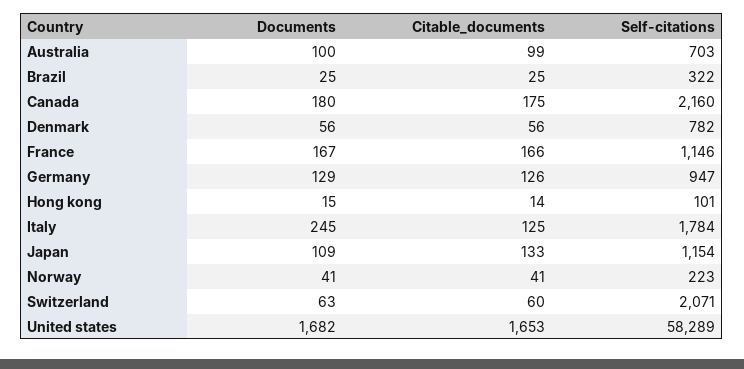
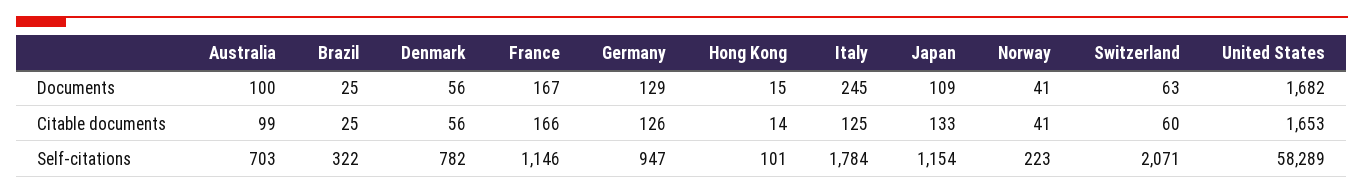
  {
    "Documents": {
      "Australia": 100,
      "Brazil": 25,
-     "Canada": 180,
      "Denmark": 56,
      "France": 167,
      "Germany": 129,
      "Hong kong": 15,
      "Italy": 245,
      "Japan": 109,
      "Norway": 41,
      "Switzerland": 63,
      "United states": 1682
    },
    "Citable_documents": {
      "Australia": 99,
      "Brazil": 25,
-     "Canada": 175,
      "Denmark": 56,
      "France": 166,
      "Germany": 126,
      "Hong kong": 14,
      "Italy": 125,
      "Japan": 133,
      "Norway": 41,
      "Switzerland": 60,
      "United states": 1653
    },
    "Self-citations": {
      "Australia": 703,
      "Brazil": 322,
-     "Canada": 2160,
      "Denmark": 782,
      "France": 1146,
      "Germany": 947,
      "Hong kong": 101,
      "Italy": 1784,
      "Japan": 1154,
      "Norway": 223,
      "Switzerland": 2071,
      "United states": 58289
    }
  }

